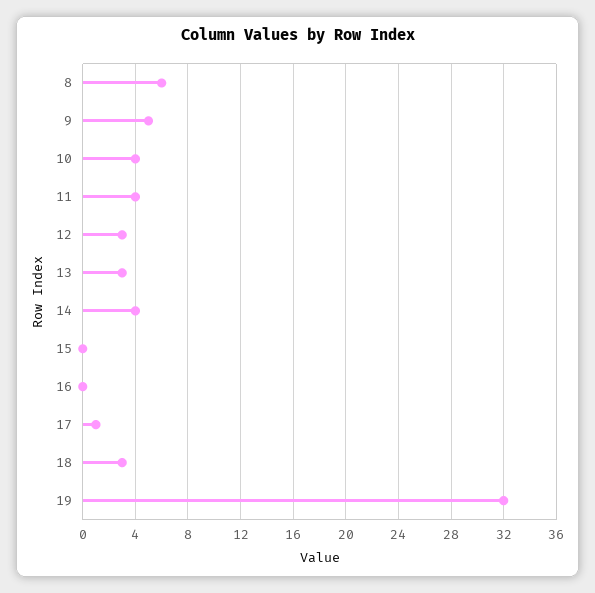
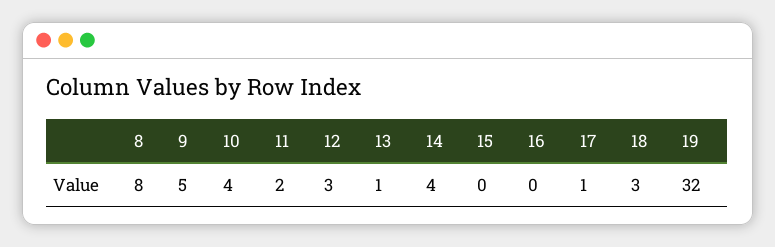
  {
-   "8": 6,
+   "8": 8,
    "9": 5,
    "10": 4,
-   "11": 4,
+   "11": 2,
    "12": 3,
-   "13": 3,
+   "13": 1,
    "14": 4,
    "15": 0,
    "16": 0,
    "17": 1,
    "18": 3,
    "19": 32
  }

